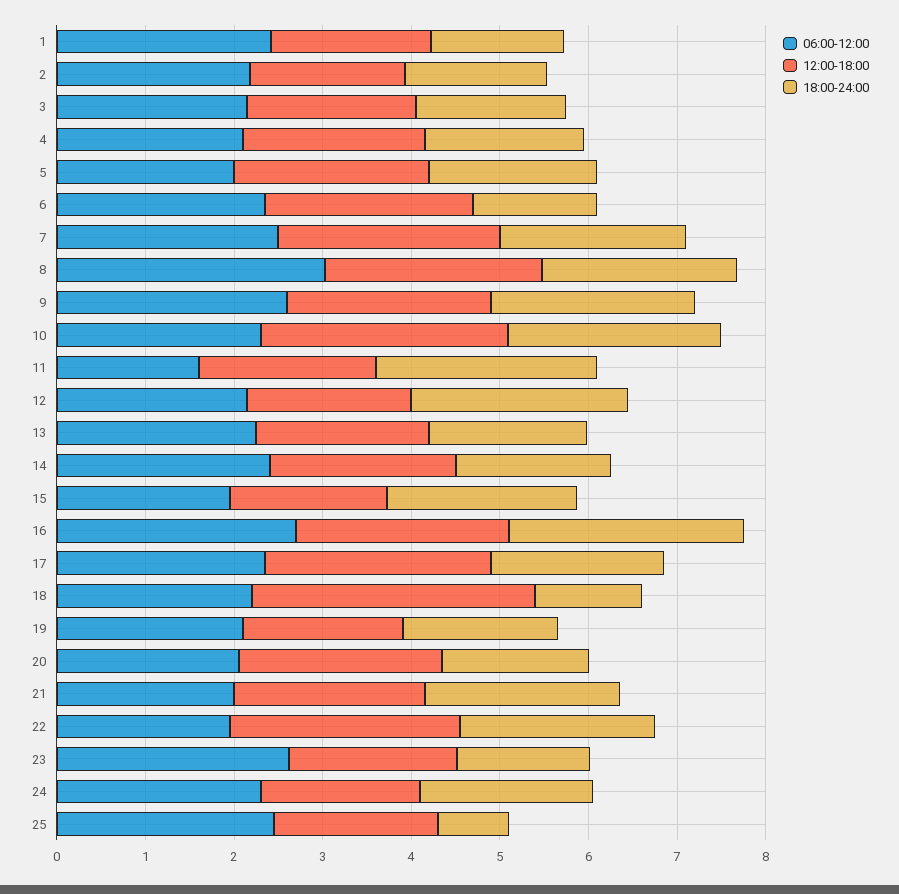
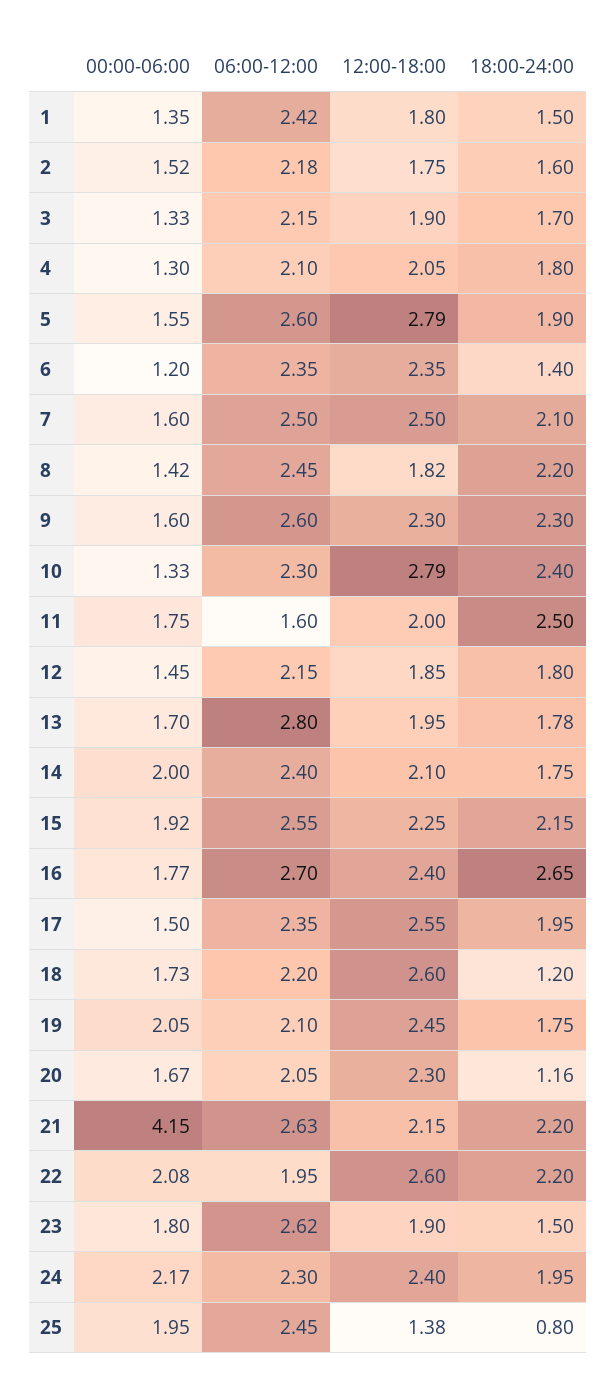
  {
    "06:00-12:00": {
      "1": 2.42,
      "2": 2.18,
      "3": 2.15,
      "4": 2.1,
-     "5": 2,
+     "5": 2.6,
      "6": 2.35,
      "7": 2.5,
-     "8": 3,
+     "8": 2.45,
      "9": 2.6,
      "10": 2.3,
      "11": 1.6,
      "12": 2.15,
-     "13": 2.2,
+     "13": 2.8,
      "14": 2.4,
-     "15": 2,
+     "15": 2.55,
      "16": 2.7,
      "17": 2.35,
      "18": 2.2,
      "19": 2.1,
      "20": 2.05,
-     "21": 2,
+     "21": 2.63,
      "22": 1.95,
      "23": 2.62,
      "24": 2.3,
      "25": 2.45
    },
    "12:00-18:00": {
      "1": 1.8,
      "2": 1.75,
      "3": 1.9,
      "4": 2.05,
-     "5": 2.2,
+     "5": 2.79,
      "6": 2.35,
      "7": 2.5,
-     "8": 2.4,
+     "8": 1.82,
      "9": 2.3,
      "10": 2.79,
      "11": 2,
      "12": 1.85,
      "13": 1.95,
      "14": 2.1,
-     "15": 1.8,
+     "15": 2.25,
      "16": 2.4,
      "17": 2.55,
-     "18": 3.2,
+     "18": 2.6,
-     "19": 1.8,
+     "19": 2.45,
      "20": 2.3,
      "21": 2.15,
      "22": 2.6,
      "23": 1.9,
-     "24": 1.8,
+     "24": 2.4,
-     "25": 1.8
+     "25": 1.38
    },
    "18:00-24:00": {
      "1": 1.5,
      "2": 1.6,
      "3": 1.7,
      "4": 1.8,
      "5": 1.9,
      "6": 1.4,
      "7": 2.1,
      "8": 2.2,
      "9": 2.3,
      "10": 2.4,
      "11": 2.5,
-     "12": 2.4,
+     "12": 1.8,
      "13": 1.78,
      "14": 1.75,
      "15": 2.15,
      "16": 2.65,
      "17": 1.95,
      "18": 1.2,
      "19": 1.75,
-     "20": 1.6,
+     "20": 1.16,
      "21": 2.2,
      "22": 2.2,
      "23": 1.5,
      "24": 1.95,
      "25": 0.8
-   }
+   },
+   "00:00-06:00": {
+     "1": 1.35,
+     "2": 1.52,
+     "3": 1.33,
+     "4": 1.3,
+     "5": 1.55,
+     "6": 1.2,
+     "7": 1.6,
+     "8": 1.42,
+     "9": 1.6,
+     "10": 1.33,
+     "11": 1.75,
+     "12": 1.45,
+     "13": 1.7,
+     "14": 2,
+     "15": 1.92,
+     "16": 1.77,
+     "17": 1.5,
+     "18": 1.73,
+     "19": 2.05,
+     "20": 1.67,
+     "21": 4.15,
+     "22": 2.08,
+     "23": 1.8,
+     "24": 2.17,
+     "25": 1.95
+   }
  }

